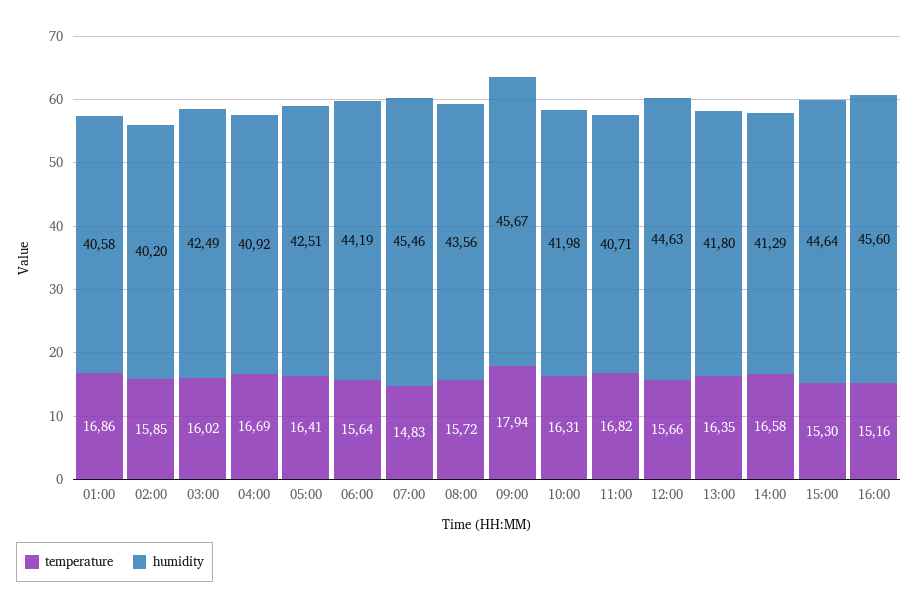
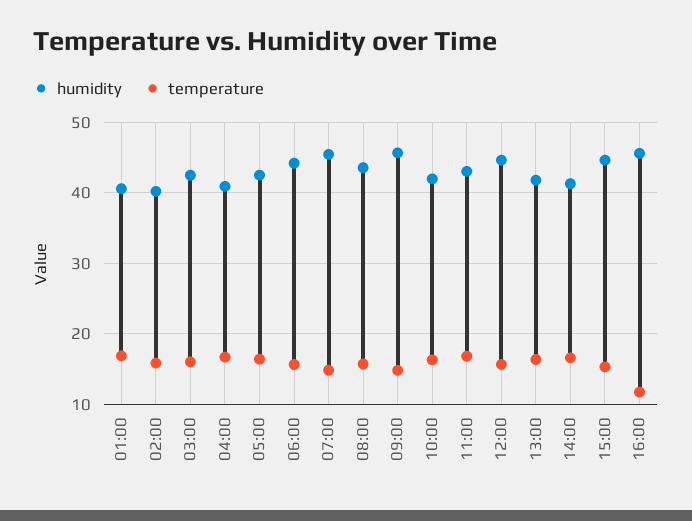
  {
    "temperature": {
      "01:00": 16.86,
      "02:00": 15.85,
      "03:00": 16.02,
      "04:00": 16.69,
      "05:00": 16.41,
      "06:00": 15.64,
      "07:00": 14.83,
      "08:00": 15.72,
-     "09:00": 17.94,
+     "09:00": 15,
      "10:00": 16.31,
      "11:00": 16.82,
      "12:00": 15.66,
      "13:00": 16.35,
      "14:00": 16.58,
      "15:00": 15.3,
-     "16:00": 15.16
+     "16:00": 12
    },
    "humidity": {
      "01:00": 40.58,
      "02:00": 40.2,
      "03:00": 42.49,
      "04:00": 40.92,
      "05:00": 42.51,
      "06:00": 44.19,
      "07:00": 45.46,
      "08:00": 43.56,
      "09:00": 45.67,
      "10:00": 41.98,
-     "11:00": 40.71,
+     "11:00": 43,
      "12:00": 44.63,
      "13:00": 41.8,
      "14:00": 41.29,
      "15:00": 44.64,
      "16:00": 45.6
    }
  }

